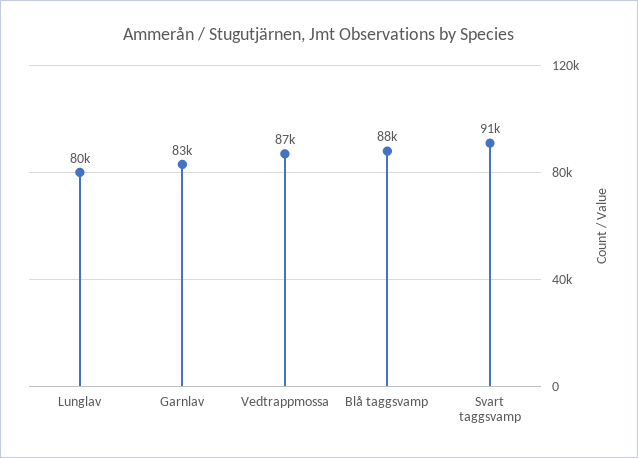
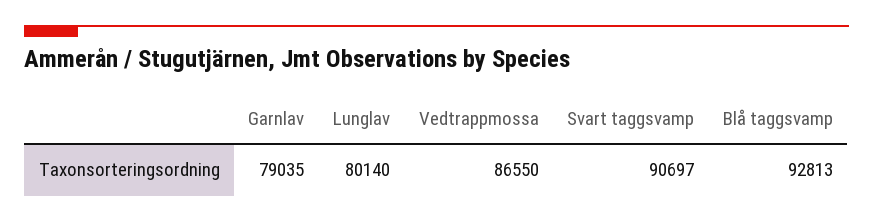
  {
    "Lunglav": 80140,
-   "Garnlav": 83000,
+   "Garnlav": 79035,
    "Vedtrappmossa": 86550,
-   "Blå taggsvamp": 88000,
+   "Blå taggsvamp": 92813,
    "Svart taggsvamp": 90697
  }

